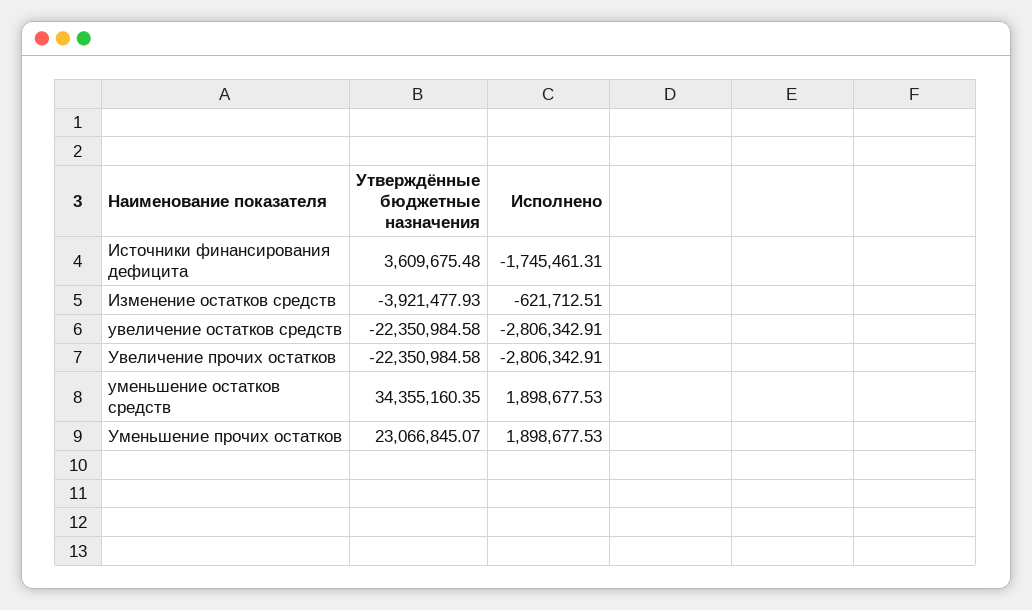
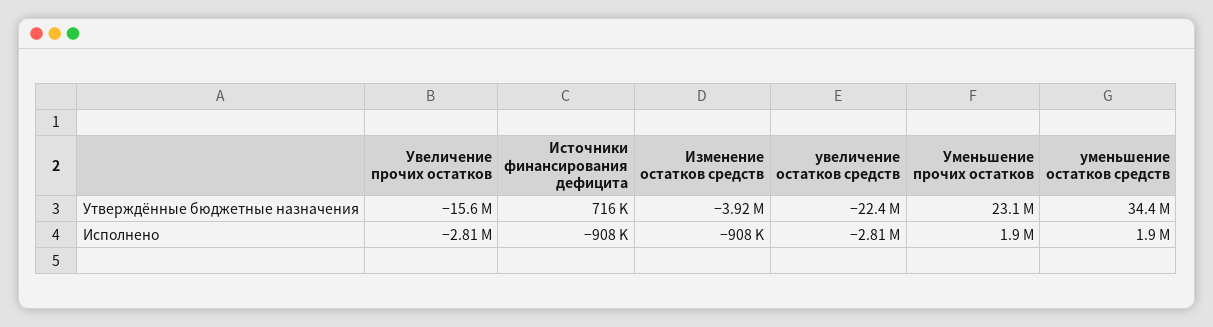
  {
    "Утверждённые бюджетные назначения": {
-     "Источники финансирования дефицита": 3609675.48,
+     "Источники финансирования дефицита": 716000,
      "Изменение остатков средств": -3921477.93,
      "увеличение остатков средств": -22350984.58,
-     "Увеличение прочих остатков": -22350984.58,
+     "Увеличение прочих остатков": -15600000,
      "уменьшение остатков средств": 34355160.35,
      "Уменьшение прочих остатков": 23066845.07
    },
    "Исполнено": {
-     "Источники финансирования дефицита": -1745461.31,
+     "Источники финансирования дефицита": -908000,
-     "Изменение остатков средств": -621712.51,
+     "Изменение остатков средств": -908000,
      "увеличение остатков средств": -2806342.91,
      "Увеличение прочих остатков": -2806342.91,
      "уменьшение остатков средств": 1898677.53,
      "Уменьшение прочих остатков": 1898677.53
    }
  }

